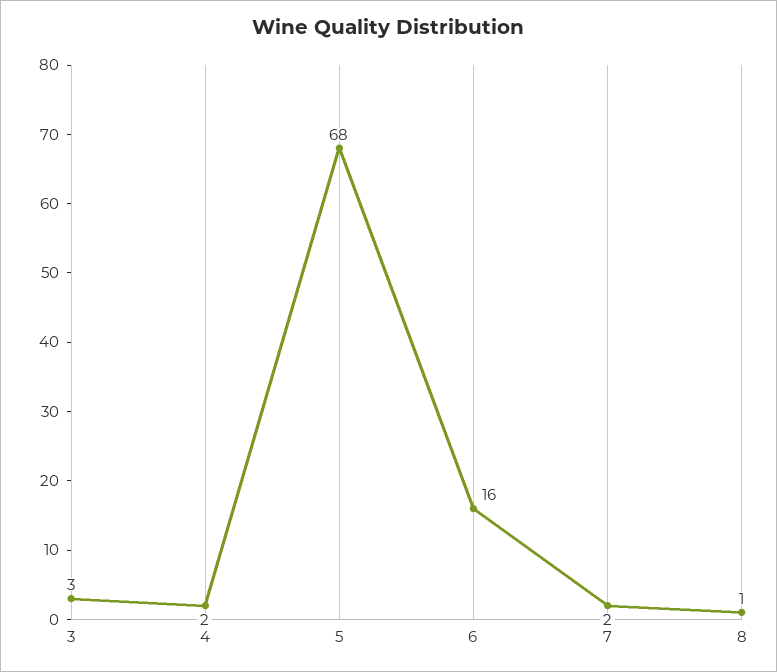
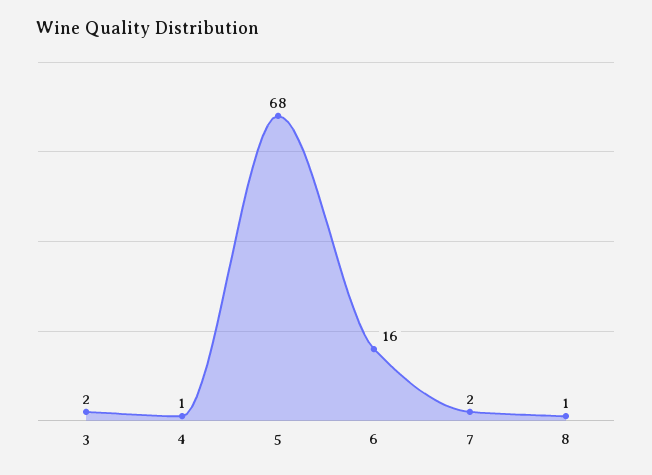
  {
-   "3": 3,
+   "3": 2,
-   "4": 2,
+   "4": 1,
    "5": 68,
    "6": 16,
    "7": 2,
    "8": 1
  }

